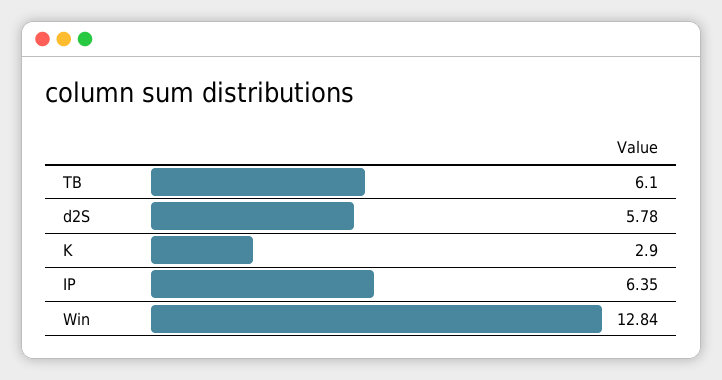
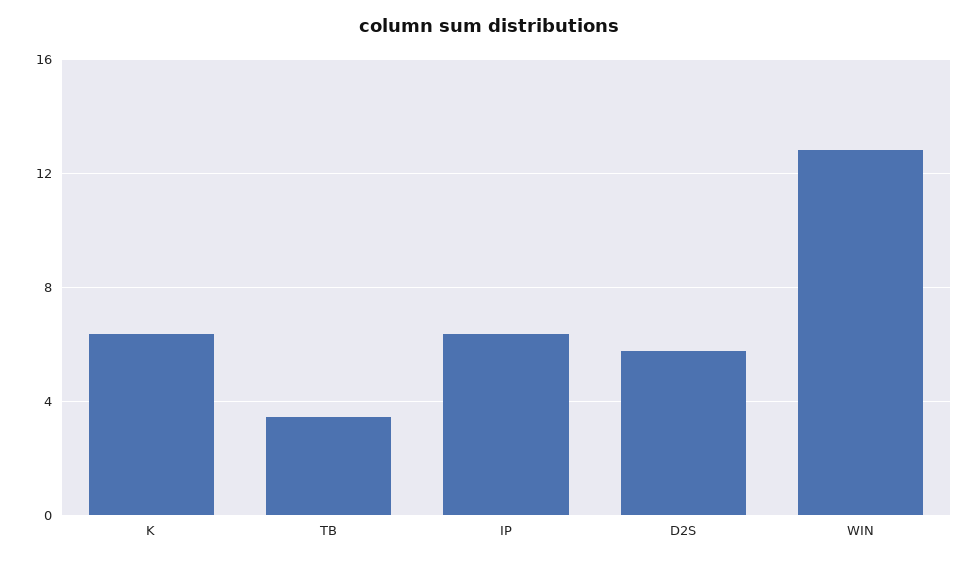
  {
-   "TB": 6.1,
+   "TB": 3.5,
    "d2S": 5.78,
-   "K": 2.9,
+   "K": 6.5,
    "IP": 6.35,
    "Win": 12.84
  }

